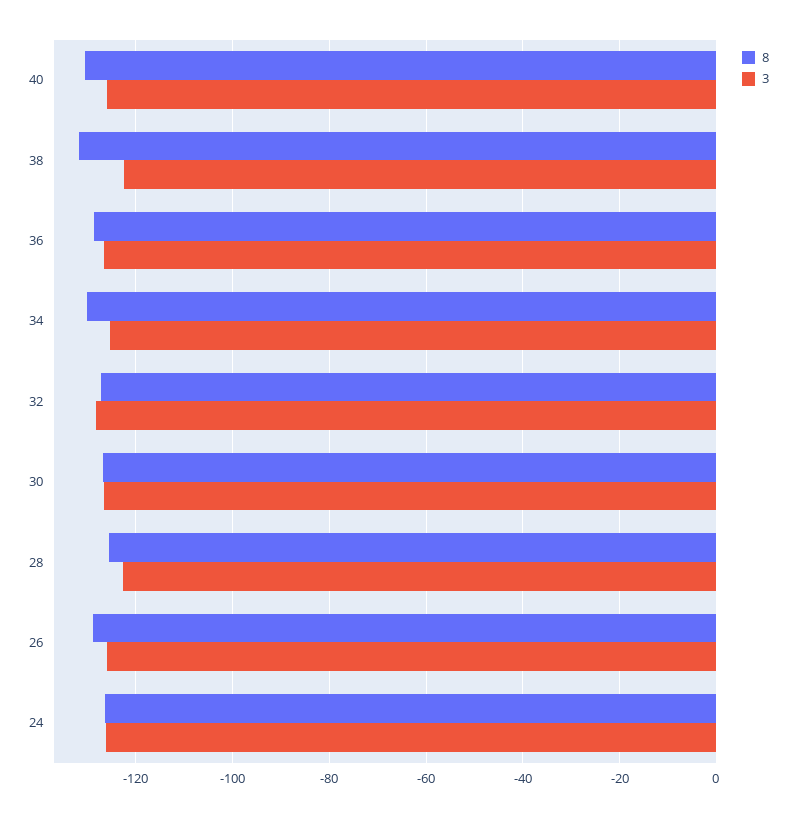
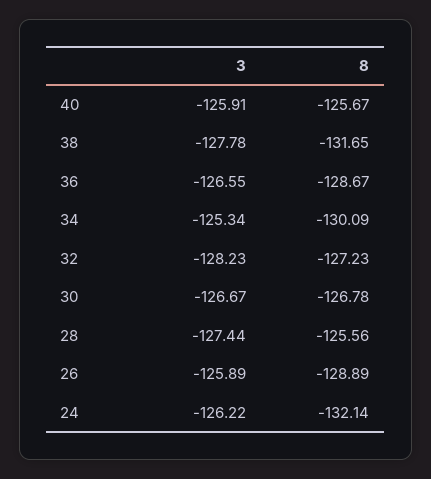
  {
    "8": {
-     "40": -130,
+     "40": -125.67,
      "38": -131.65,
      "36": -128.67,
      "34": -130.09,
      "32": -127.23,
      "30": -126.78,
      "28": -125.56,
      "26": -128.89,
-     "24": -126
+     "24": -132.14
    },
    "3": {
      "40": -125.91,
-     "38": -122,
+     "38": -127.78,
      "36": -126.55,
      "34": -125.34,
      "32": -128.23,
      "30": -126.67,
-     "28": -122,
+     "28": -127.44,
      "26": -125.89,
      "24": -126.22
    }
  }

